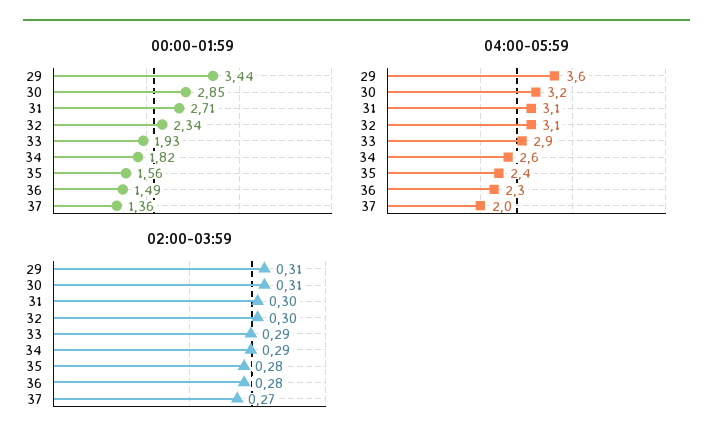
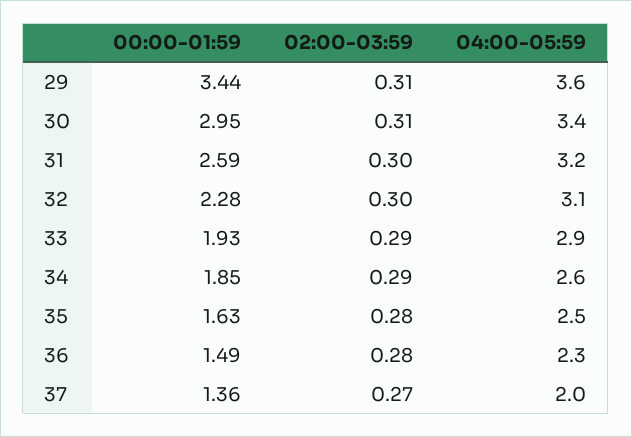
  {
    "00:00-01:59": {
      "29": 3.44,
-     "30": 2.85,
+     "30": 2.95,
-     "31": 2.71,
+     "31": 2.59,
-     "32": 2.34,
+     "32": 2.28,
      "33": 1.93,
-     "34": 1.82,
+     "34": 1.85,
-     "35": 1.56,
+     "35": 1.63,
      "36": 1.49,
      "37": 1.36
    },
    "04:00-05:59": {
      "29": 3.6,
-     "30": 3.2,
+     "30": 3.4,
-     "31": 3.1,
+     "31": 3.2,
      "32": 3.1,
      "33": 2.9,
      "34": 2.6,
-     "35": 2.4,
+     "35": 2.5,
      "36": 2.3,
      "37": 2
    },
    "02:00-03:59": {
      "29": 0.31,
      "30": 0.31,
      "31": 0.3,
      "32": 0.3,
      "33": 0.29,
      "34": 0.29,
      "35": 0.28,
      "36": 0.28,
      "37": 0.27
    }
  }

